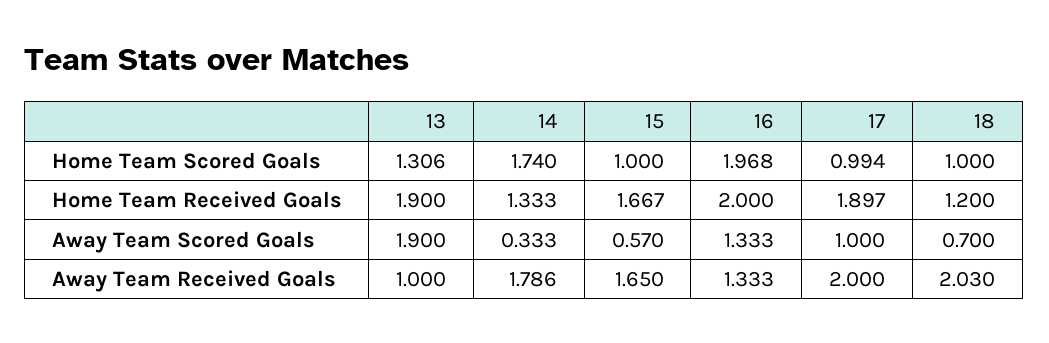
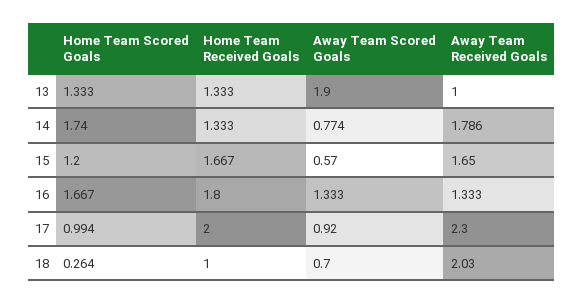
  {
    "13": {
-     "Home Team Scored Goals": 1.306,
+     "Home Team Scored Goals": 1.333,
-     "Home Team Received Goals": 1.9,
+     "Home Team Received Goals": 1.333,
      "Away Team Scored Goals": 1.9,
      "Away Team Received Goals": 1
    },
    "14": {
      "Home Team Scored Goals": 1.74,
      "Home Team Received Goals": 1.333,
-     "Away Team Scored Goals": 0.333,
+     "Away Team Scored Goals": 0.774,
      "Away Team Received Goals": 1.786
    },
    "15": {
-     "Home Team Scored Goals": 1,
+     "Home Team Scored Goals": 1.2,
      "Home Team Received Goals": 1.667,
      "Away Team Scored Goals": 0.57,
      "Away Team Received Goals": 1.65
    },
    "16": {
-     "Home Team Scored Goals": 1.968,
+     "Home Team Scored Goals": 1.667,
-     "Home Team Received Goals": 2,
+     "Home Team Received Goals": 1.8,
      "Away Team Scored Goals": 1.333,
      "Away Team Received Goals": 1.333
    },
    "17": {
      "Home Team Scored Goals": 0.994,
-     "Home Team Received Goals": 1.897,
+     "Home Team Received Goals": 2,
-     "Away Team Scored Goals": 1,
+     "Away Team Scored Goals": 0.92,
-     "Away Team Received Goals": 2
+     "Away Team Received Goals": 2.3
    },
    "18": {
-     "Home Team Scored Goals": 1,
+     "Home Team Scored Goals": 0.264,
-     "Home Team Received Goals": 1.2,
+     "Home Team Received Goals": 1,
      "Away Team Scored Goals": 0.7,
      "Away Team Received Goals": 2.03
    }
  }

